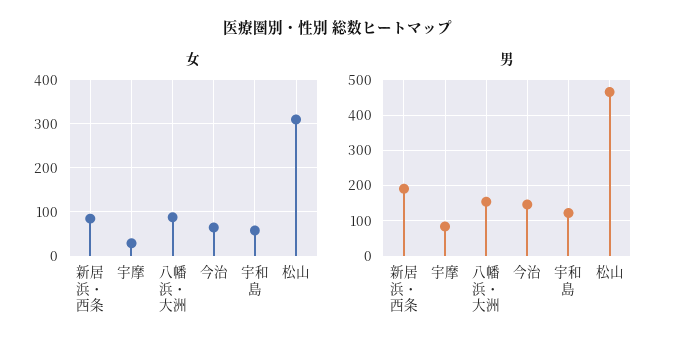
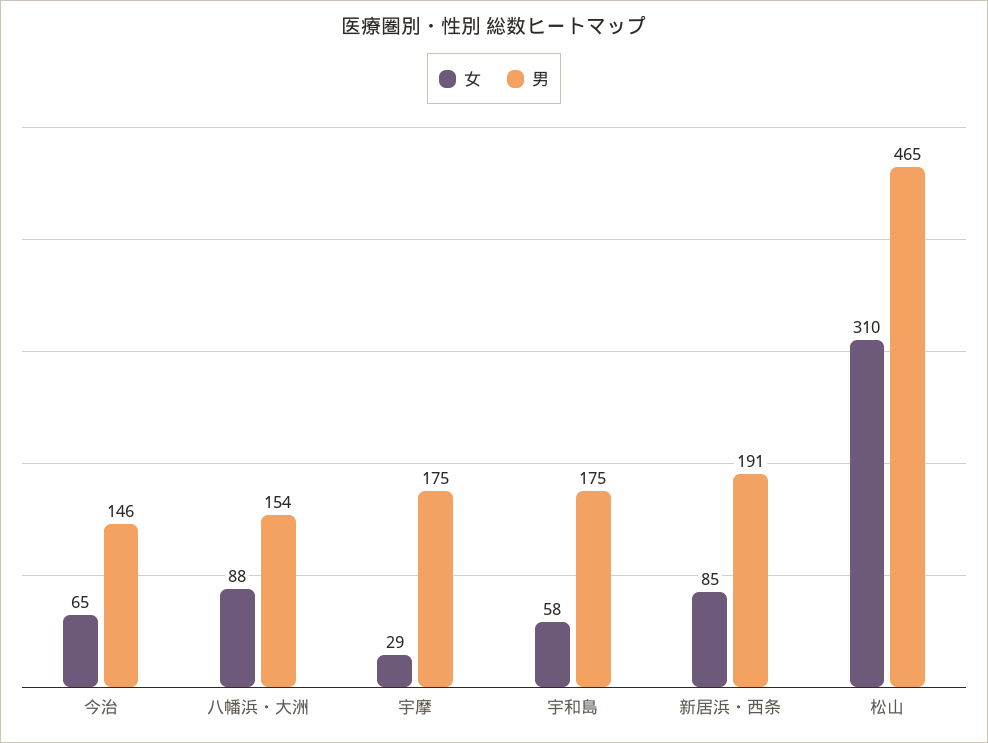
  {
    "女": {
      "新居浜・西条": 85,
      "宇摩": 29,
      "八幡浜・大洲": 88,
      "今治": 65,
      "宇和島": 58,
      "松山": 310
    },
    "男": {
      "新居浜・西条": 191,
-     "宇摩": 80,
+     "宇摩": 175,
      "八幡浜・大洲": 154,
      "今治": 146,
-     "宇和島": 120,
+     "宇和島": 175,
      "松山": 465
    }
  }

